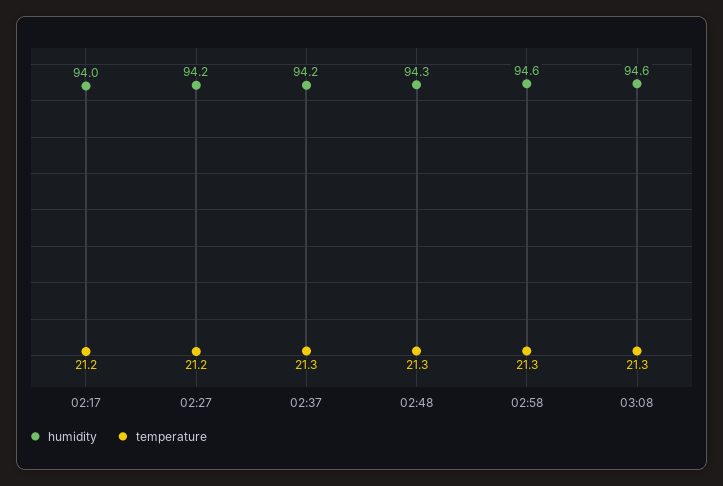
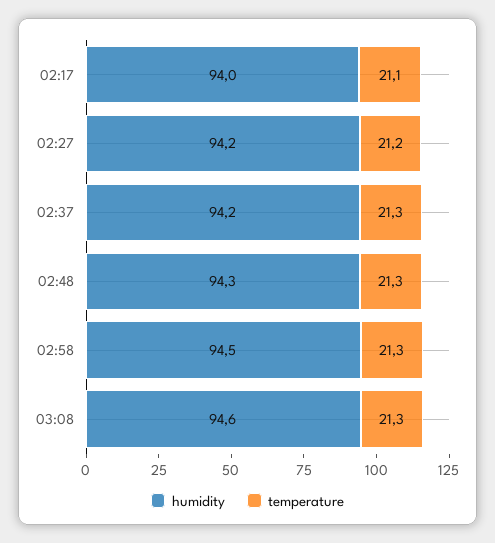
  {
    "humidity": {
      "02:17": 94,
      "02:27": 94.2,
      "02:37": 94.2,
      "02:48": 94.3,
-     "02:58": 94.6,
+     "02:58": 94.5,
      "03:08": 94.6
    },
    "temperature": {
-     "02:17": 21.2,
+     "02:17": 21.1,
      "02:27": 21.2,
      "02:37": 21.3,
      "02:48": 21.3,
      "02:58": 21.3,
      "03:08": 21.3
    }
  }

